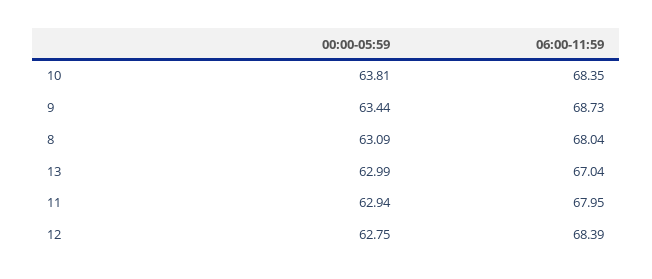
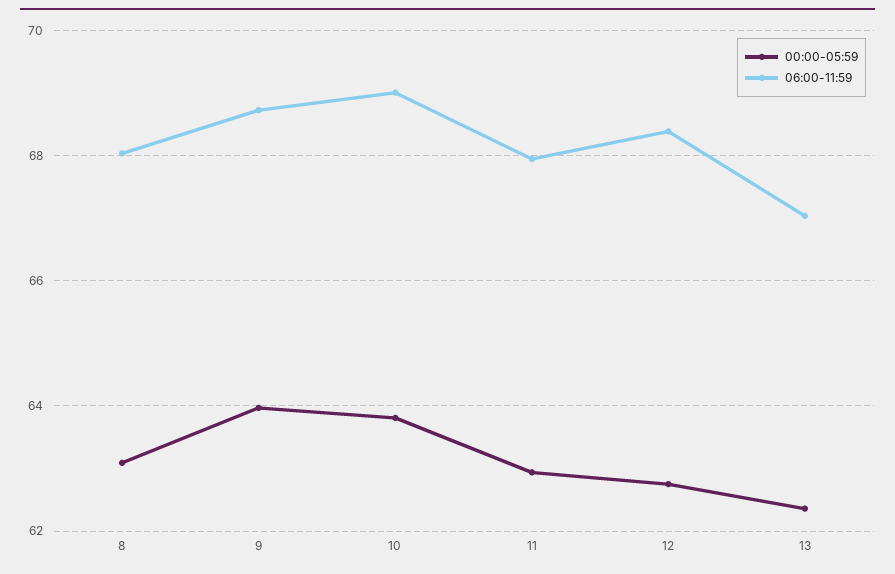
  {
    "00:00-05:59": {
      "10": 63.81,
-     "9": 63.44,
+     "9": 64,
      "8": 63.09,
-     "13": 62.99,
+     "13": 62.4,
      "11": 62.94,
      "12": 62.75
    },
    "06:00-11:59": {
-     "10": 68.35,
+     "10": 69,
      "9": 68.73,
      "8": 68.04,
      "13": 67.04,
      "11": 67.95,
      "12": 68.39
    }
  }

